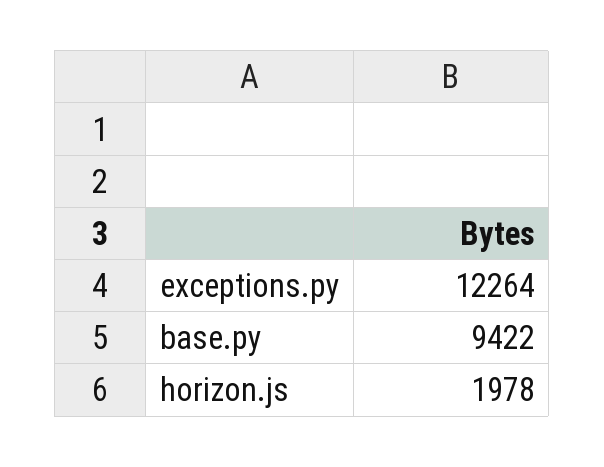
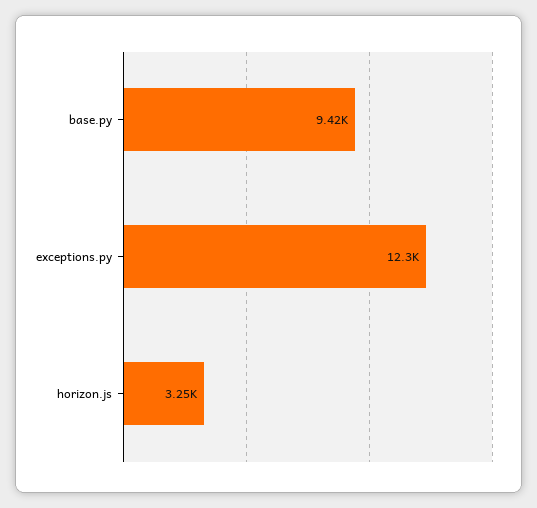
  {
    "exceptions.py": 12264,
    "base.py": 9422,
-   "horizon.js": 1978
+   "horizon.js": 3250
  }

